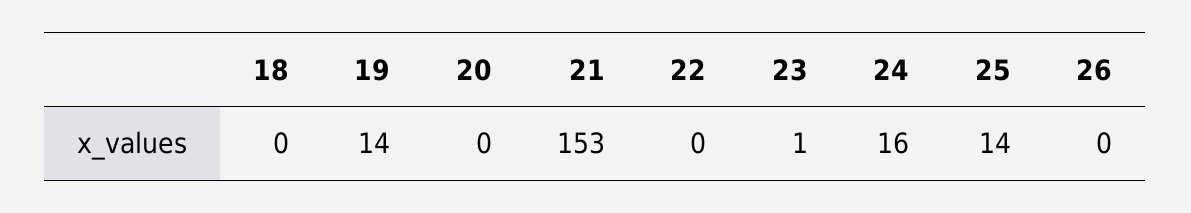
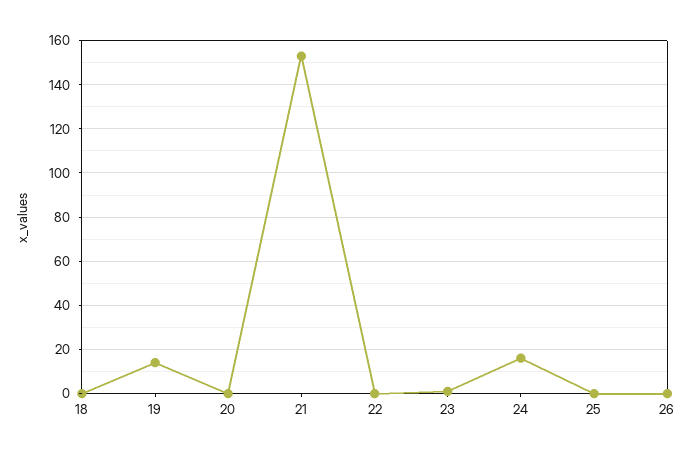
  {
    "18": 0,
    "19": 14,
    "20": 0,
    "21": 153,
    "22": 0,
    "23": 1,
    "24": 16,
-   "25": 14,
+   "25": 0,
    "26": 0
  }

